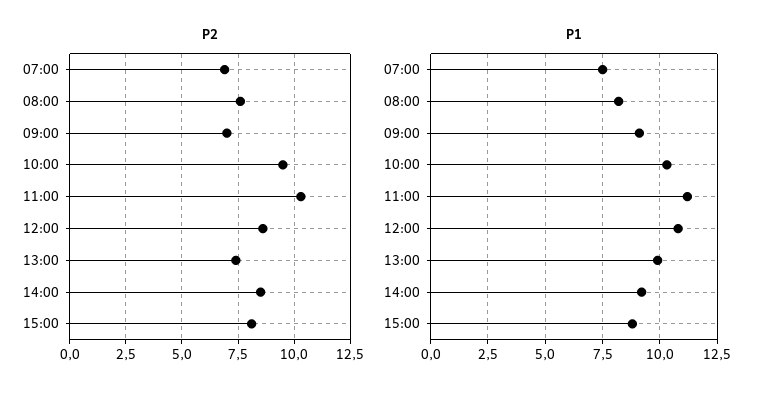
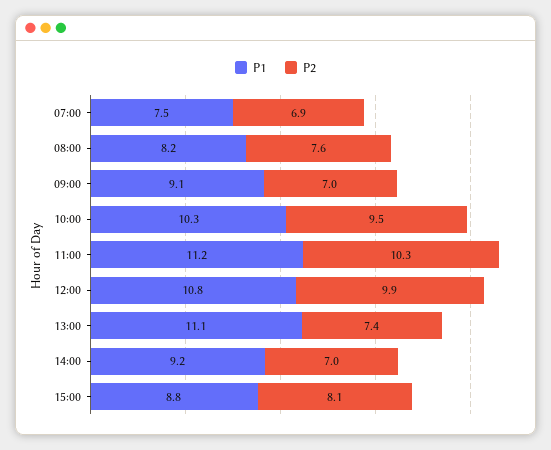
  {
    "P2": {
      "07:00": 6.9,
      "08:00": 7.6,
      "09:00": 7,
      "10:00": 9.5,
      "11:00": 10.3,
-     "12:00": 8.5,
+     "12:00": 9.9,
      "13:00": 7.4,
-     "14:00": 8.5,
+     "14:00": 7,
      "15:00": 8.1
    },
    "P1": {
      "07:00": 7.5,
      "08:00": 8.2,
      "09:00": 9.1,
      "10:00": 10.3,
      "11:00": 11.2,
      "12:00": 10.8,
-     "13:00": 10,
+     "13:00": 11.1,
      "14:00": 9.2,
      "15:00": 8.8
    }
  }

